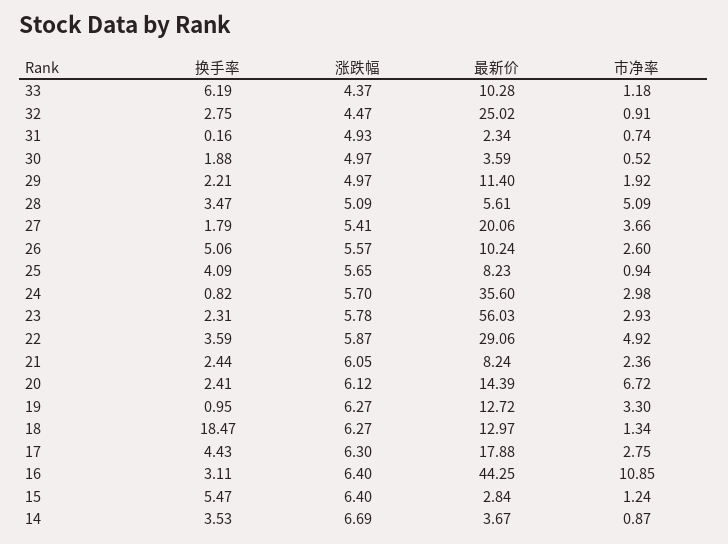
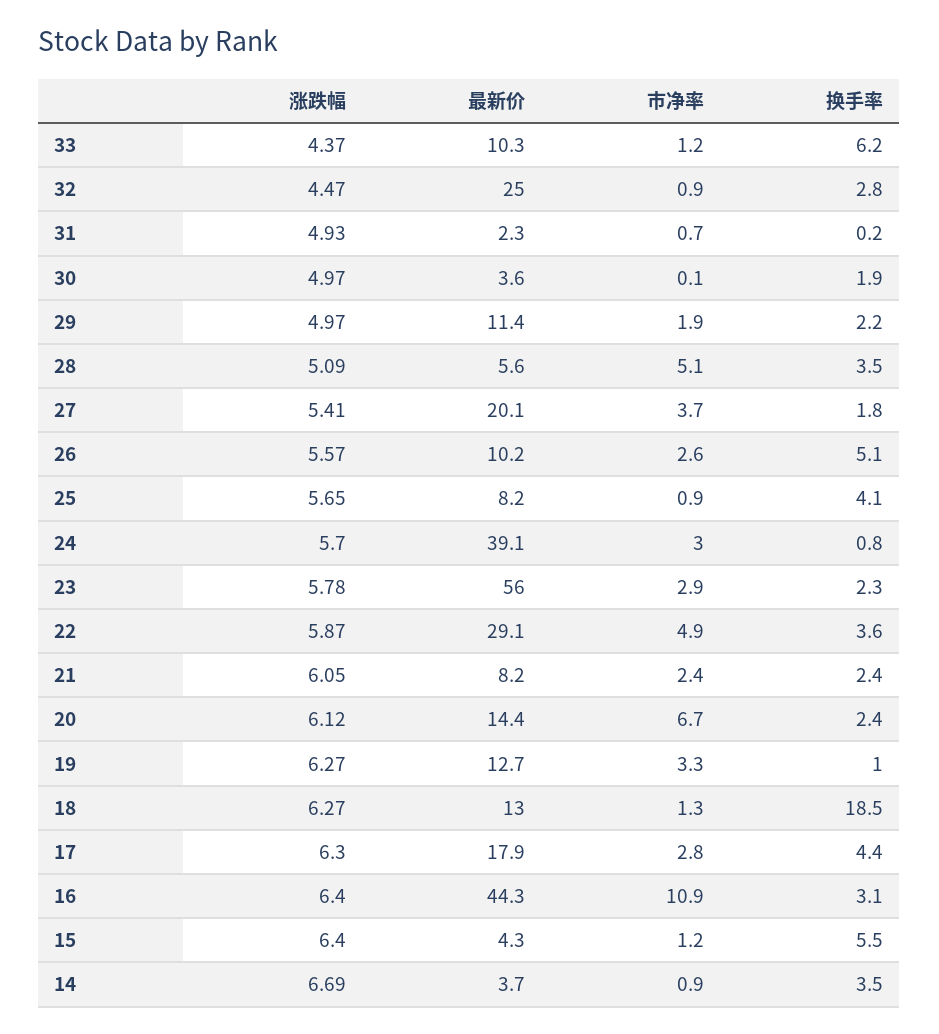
  {
    "换手率": {
      "33": 6.19,
      "32": 2.75,
      "31": 0.16,
      "30": 1.88,
      "29": 2.21,
      "28": 3.47,
      "27": 1.79,
      "26": 5.06,
      "25": 4.09,
      "24": 0.82,
      "23": 2.31,
      "22": 3.59,
      "21": 2.44,
      "20": 2.41,
      "19": 0.95,
      "18": 18.47,
      "17": 4.43,
      "16": 3.11,
      "15": 5.47,
      "14": 3.53
    },
    "涨跌幅": {
      "33": 4.37,
      "32": 4.47,
      "31": 4.93,
      "30": 4.97,
      "29": 4.97,
      "28": 5.09,
      "27": 5.41,
      "26": 5.57,
      "25": 5.65,
      "24": 5.7,
      "23": 5.78,
      "22": 5.87,
      "21": 6.05,
      "20": 6.12,
      "19": 6.27,
      "18": 6.27,
      "17": 6.3,
      "16": 6.4,
      "15": 6.4,
      "14": 6.69
    },
    "最新价": {
      "33": 10.28,
      "32": 25.02,
      "31": 2.34,
      "30": 3.59,
      "29": 11.4,
      "28": 5.61,
      "27": 20.06,
      "26": 10.24,
      "25": 8.23,
-     "24": 35.6,
+     "24": 39.1,
      "23": 56.03,
      "22": 29.06,
      "21": 8.24,
      "20": 14.39,
      "19": 12.72,
      "18": 12.97,
      "17": 17.88,
      "16": 44.25,
-     "15": 2.84,
+     "15": 4.3,
      "14": 3.67
    },
    "市净率": {
      "33": 1.18,
      "32": 0.91,
      "31": 0.74,
-     "30": 0.52,
+     "30": 0.1,
      "29": 1.92,
      "28": 5.09,
      "27": 3.66,
      "26": 2.6,
      "25": 0.94,
      "24": 2.98,
      "23": 2.93,
      "22": 4.92,
      "21": 2.36,
      "20": 6.72,
      "19": 3.3,
      "18": 1.34,
      "17": 2.75,
      "16": 10.85,
      "15": 1.24,
      "14": 0.87
    }
  }

